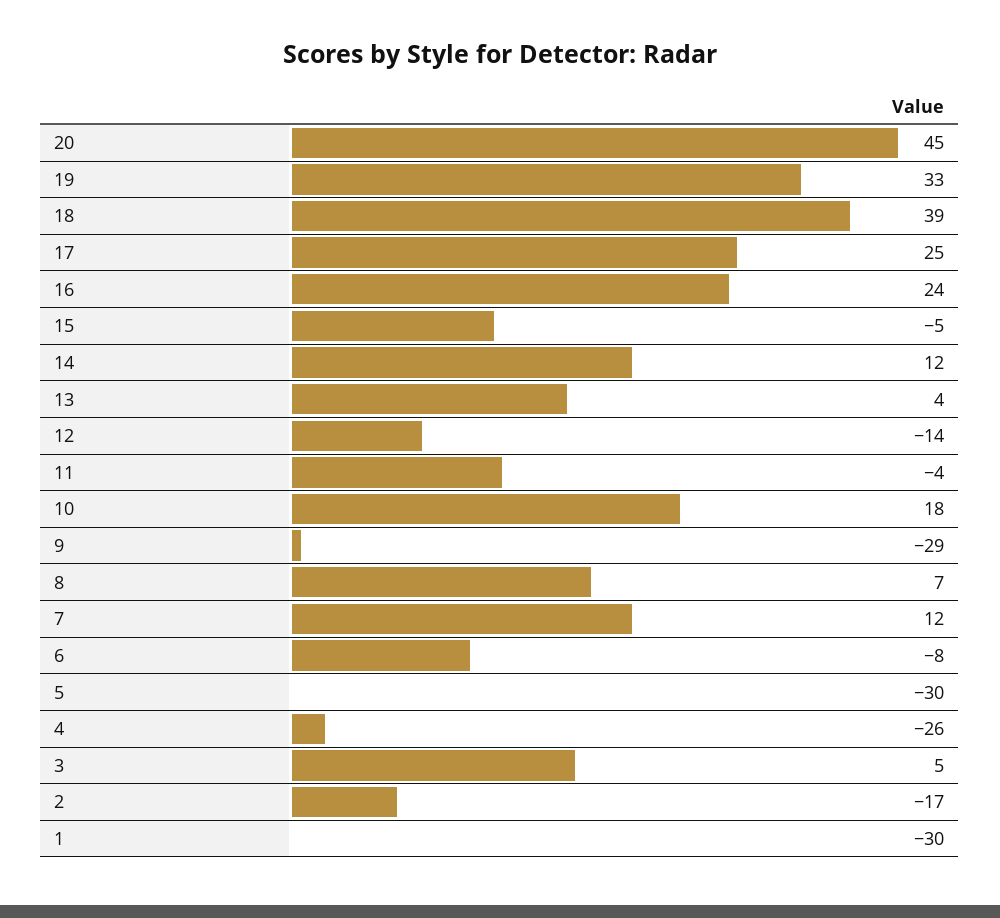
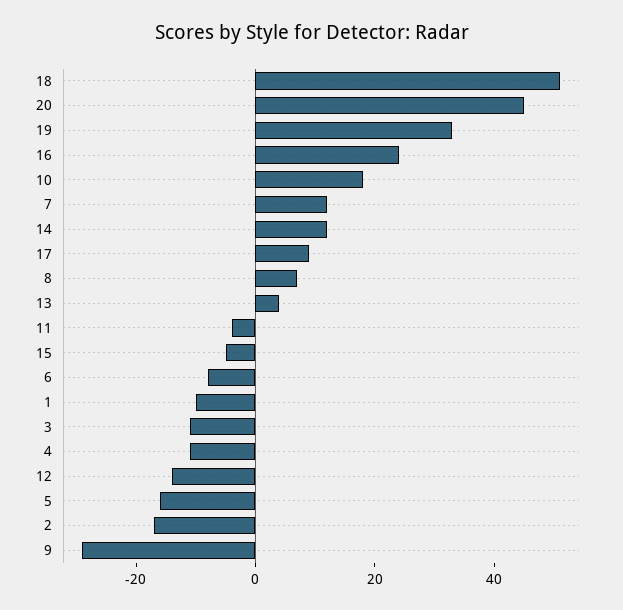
  {
    "20": 45,
    "19": 33,
-   "18": 39,
+   "18": 50,
-   "17": 25,
+   "17": 10,
    "16": 24,
    "15": -5,
    "14": 12,
    "13": 4,
    "12": -14,
    "11": -4,
    "10": 18,
    "9": -29,
    "8": 7,
    "7": 12,
    "6": -8,
-   "5": -30,
+   "5": -15,
-   "4": -26,
+   "4": -10,
-   "3": 5,
+   "3": -10,
    "2": -17,
-   "1": -30
+   "1": -10
  }

